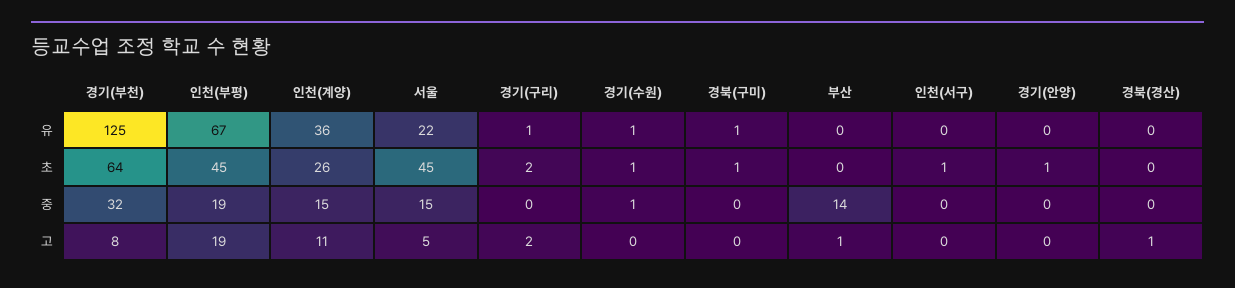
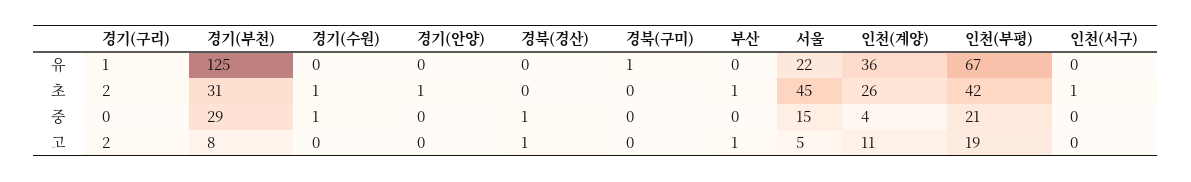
  {
    "경기(부천)": {
      "유": 125,
-     "초": 64,
+     "초": 31,
-     "중": 32,
+     "중": 29,
      "고": 8
    },
    "인천(부평)": {
      "유": 67,
-     "초": 45,
+     "초": 42,
-     "중": 19,
+     "중": 21,
      "고": 19
    },
    "인천(계양)": {
      "유": 36,
      "초": 26,
-     "중": 15,
+     "중": 4,
      "고": 11
    },
    "서울": {
      "유": 22,
      "초": 45,
      "중": 15,
      "고": 5
    },
    "경기(구리)": {
      "유": 1,
      "초": 2,
      "중": 0,
      "고": 2
    },
    "경기(수원)": {
-     "유": 1,
+     "유": 0,
      "초": 1,
      "중": 1,
      "고": 0
    },
    "경북(구미)": {
      "유": 1,
-     "초": 1,
+     "초": 0,
      "중": 0,
      "고": 0
    },
    "부산": {
      "유": 0,
-     "초": 0,
+     "초": 1,
-     "중": 14,
+     "중": 0,
      "고": 1
    },
    "인천(서구)": {
      "유": 0,
      "초": 1,
      "중": 0,
      "고": 0
    },
    "경기(안양)": {
      "유": 0,
      "초": 1,
      "중": 0,
      "고": 0
    },
    "경북(경산)": {
      "유": 0,
      "초": 0,
-     "중": 0,
+     "중": 1,
      "고": 1
    }
  }

